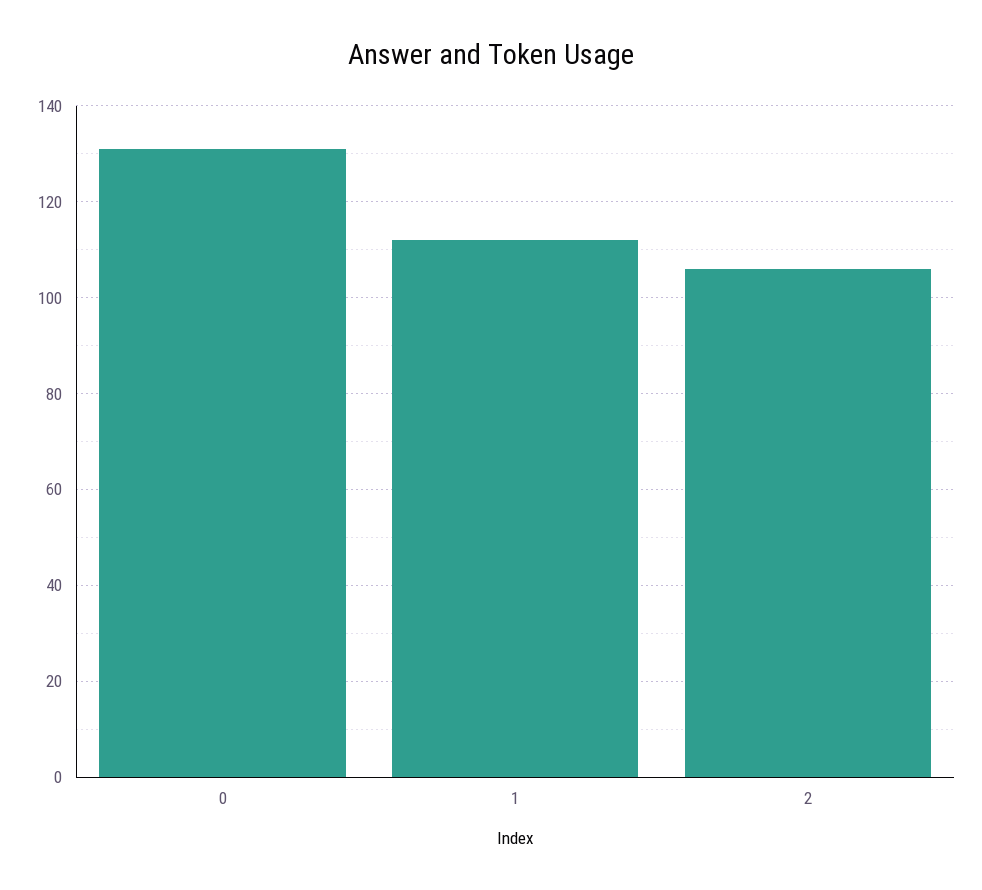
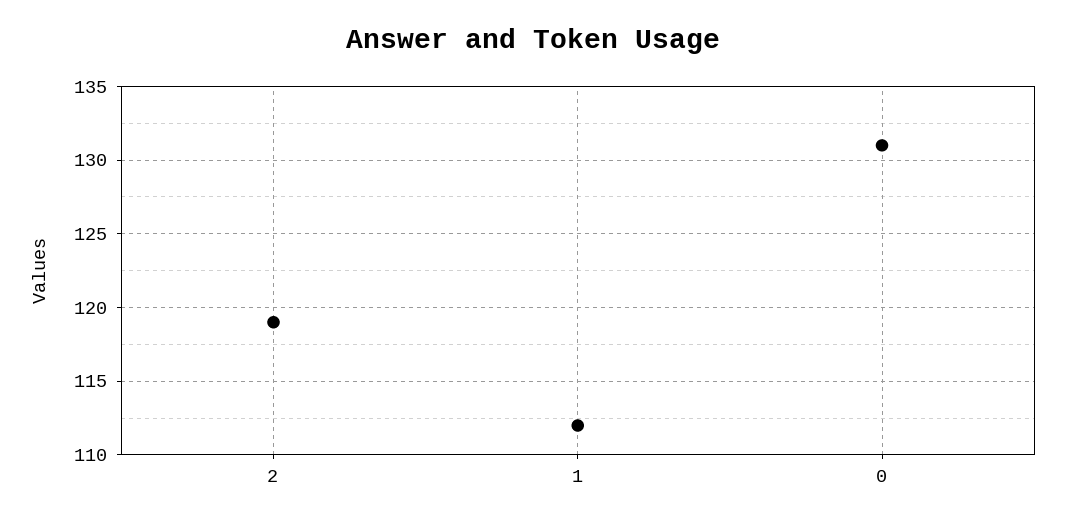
  {
    "0": 131,
    "1": 112,
-   "2": 105
+   "2": 119
  }

